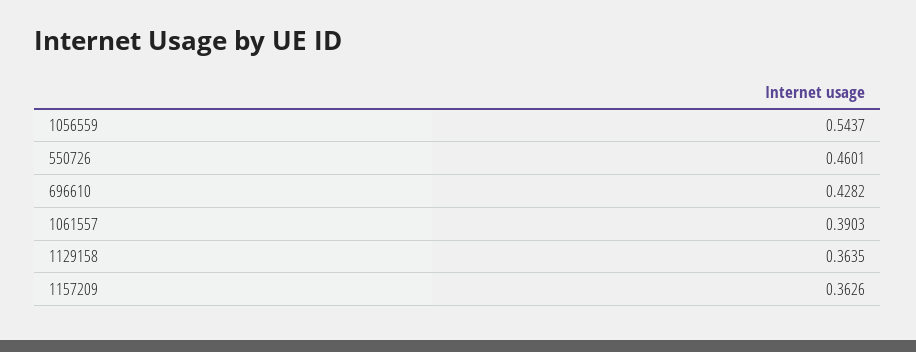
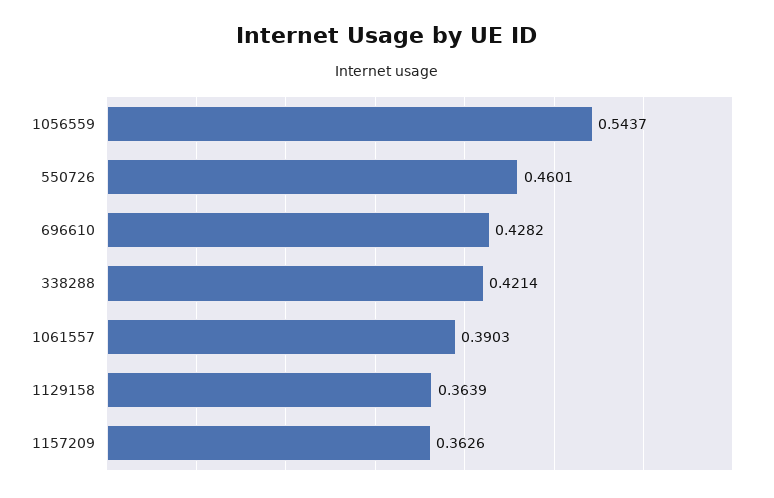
  {
    "1056559": 0.5437,
    "550726": 0.4601,
    "696610": 0.4282,
    "1061557": 0.3903,
-   "1129158": 0.3635,
+   "1129158": 0.3639,
-   "1157209": 0.3626
+   "1157209": 0.3626,
+   "338288": 0.4214
  }

